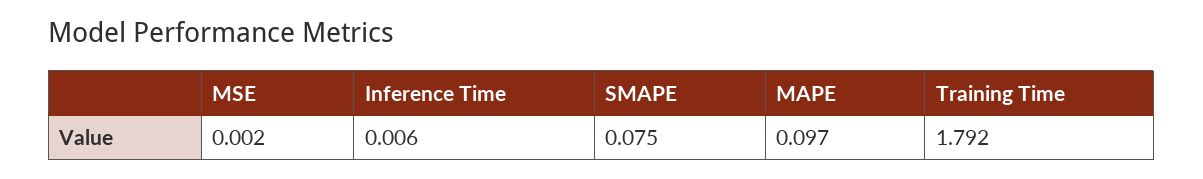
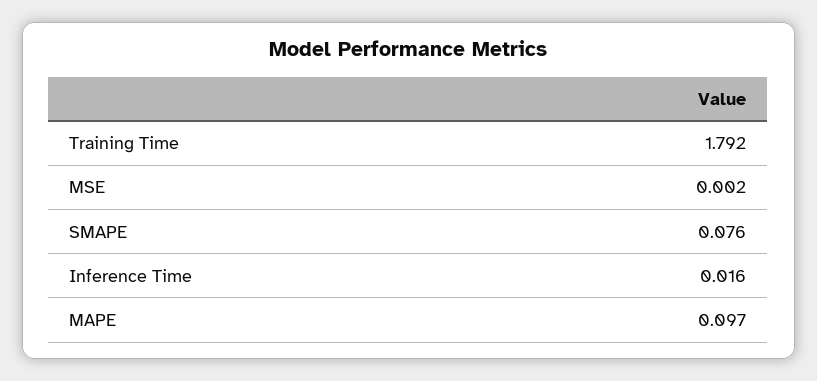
  {
    "MSE": 0.002,
-   "Inference Time": 0.006,
+   "Inference Time": 0.016,
-   "SMAPE": 0.075,
+   "SMAPE": 0.076,
    "MAPE": 0.097,
    "Training Time": 1.792
  }

